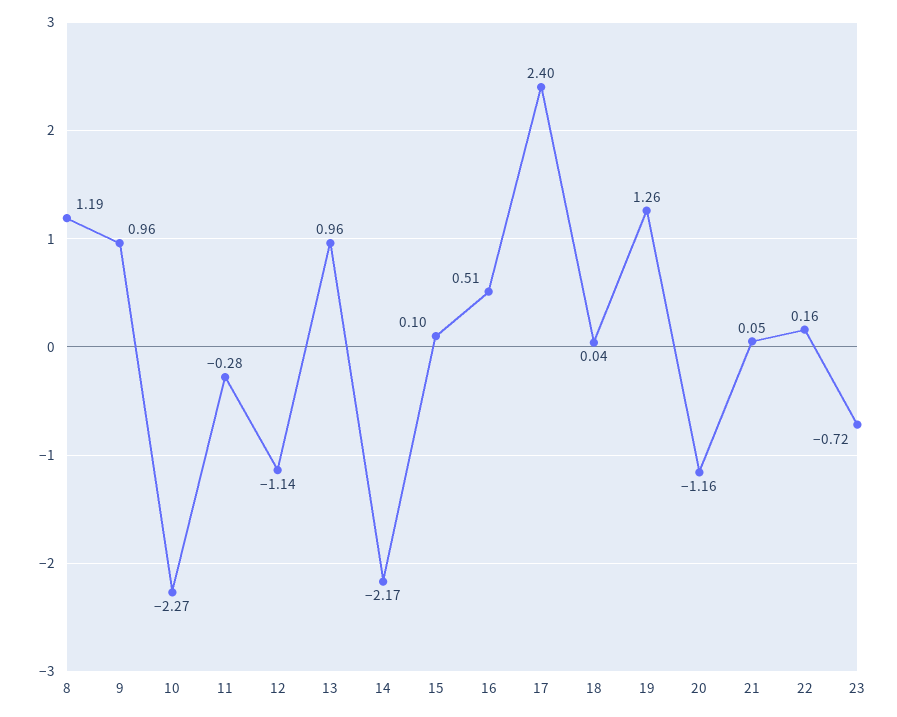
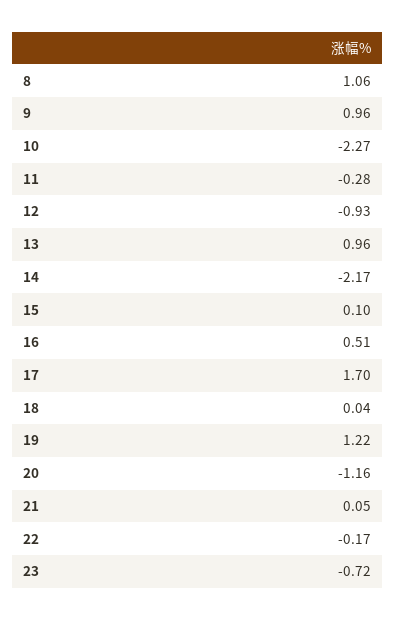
  {
-   "8": 1.19,
+   "8": 1.06,
    "9": 0.96,
    "10": -2.27,
    "11": -0.28,
-   "12": -1.14,
+   "12": -0.93,
    "13": 0.96,
    "14": -2.17,
    "15": 0.1,
    "16": 0.51,
-   "17": 2.4,
+   "17": 1.7,
    "18": 0.04,
-   "19": 1.26,
+   "19": 1.22,
    "20": -1.16,
    "21": 0.05,
-   "22": 0.16,
+   "22": -0.17,
    "23": -0.72
  }

